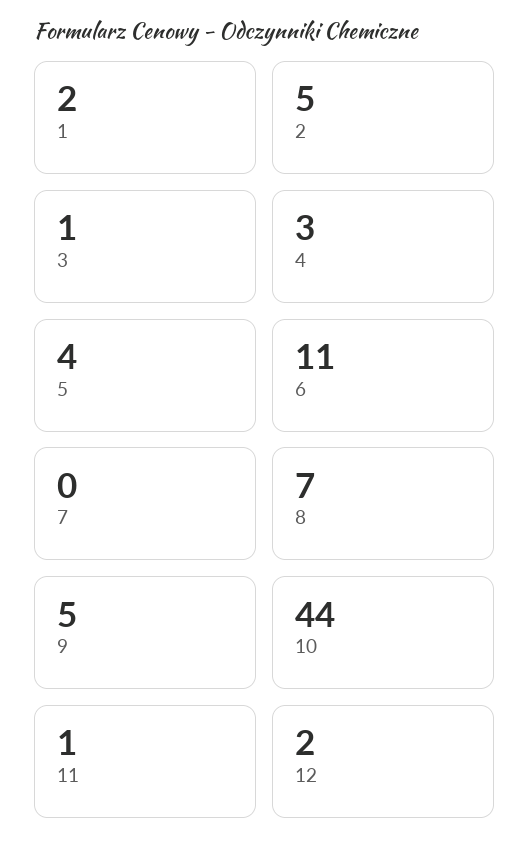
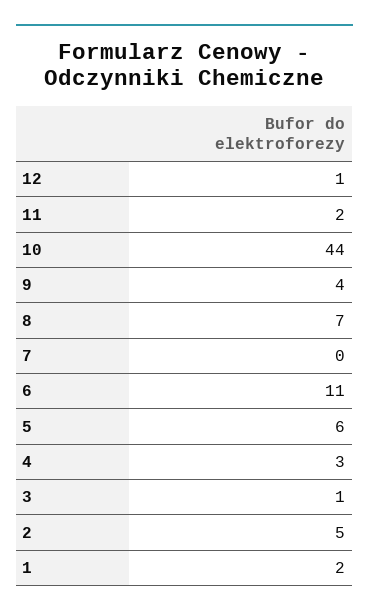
  {
    "1": 2,
    "2": 5,
    "3": 1,
    "4": 3,
-   "5": 4,
+   "5": 6,
    "6": 11,
    "7": 0,
    "8": 7,
-   "9": 5,
+   "9": 4,
    "10": 44,
-   "11": 1,
+   "11": 2,
-   "12": 2
+   "12": 1
  }

